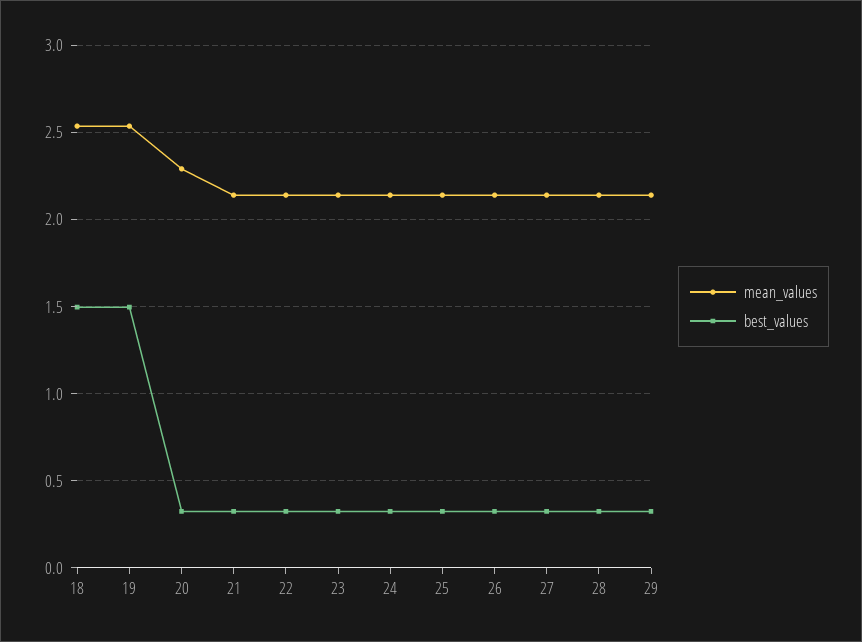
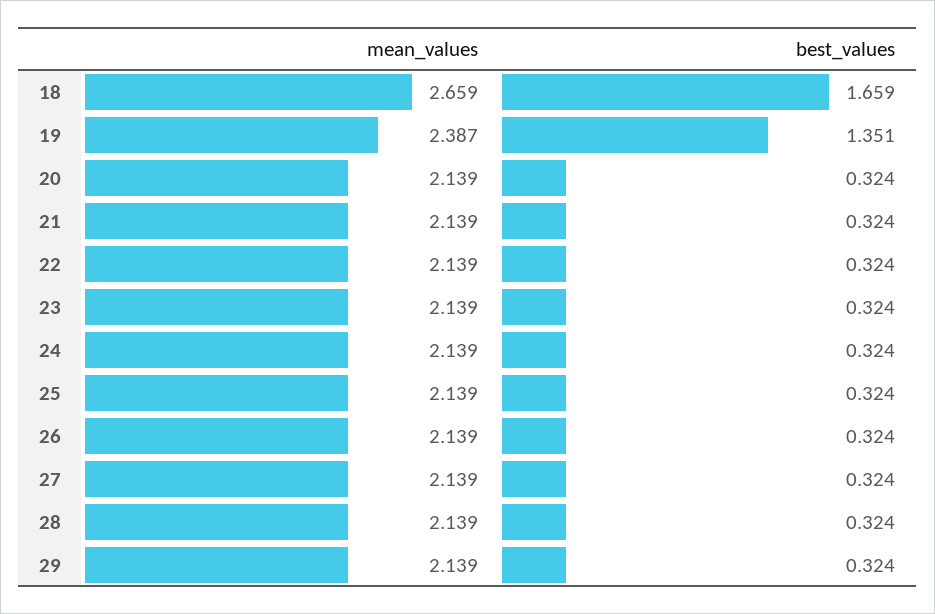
  {
    "mean_values": {
-     "18": 2.55,
+     "18": 2.659,
-     "19": 2.55,
+     "19": 2.387,
-     "20": 2.3,
+     "20": 2.139,
      "21": 2.139,
      "22": 2.139,
      "23": 2.139,
      "24": 2.139,
      "25": 2.139,
      "26": 2.139,
      "27": 2.139,
      "28": 2.139,
      "29": 2.139
    },
    "best_values": {
-     "18": 1.5,
+     "18": 1.659,
-     "19": 1.5,
+     "19": 1.351,
      "20": 0.324,
      "21": 0.324,
      "22": 0.324,
      "23": 0.324,
      "24": 0.324,
      "25": 0.324,
      "26": 0.324,
      "27": 0.324,
      "28": 0.324,
      "29": 0.324
    }
  }

